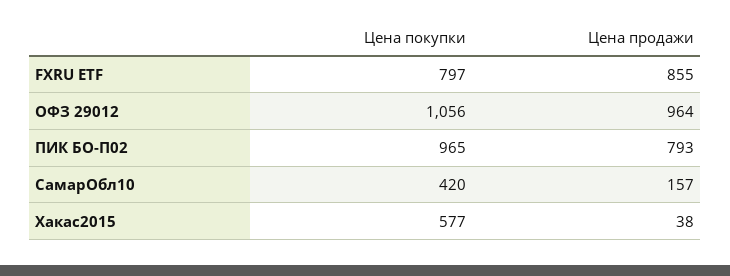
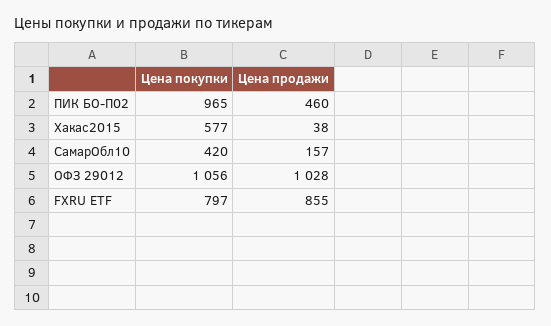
  {
    "Цена покупки": {
      "FXRU ETF": 797,
      "ОФЗ 29012": 1056,
      "ПИК БО-П02": 965,
      "СамарОбл10": 420,
      "Хакас2015": 577
    },
    "Цена продажи": {
      "FXRU ETF": 855,
-     "ОФЗ 29012": 964,
+     "ОФЗ 29012": 1028,
-     "ПИК БО-П02": 793,
+     "ПИК БО-П02": 460,
      "СамарОбл10": 157,
      "Хакас2015": 38
    }
  }

